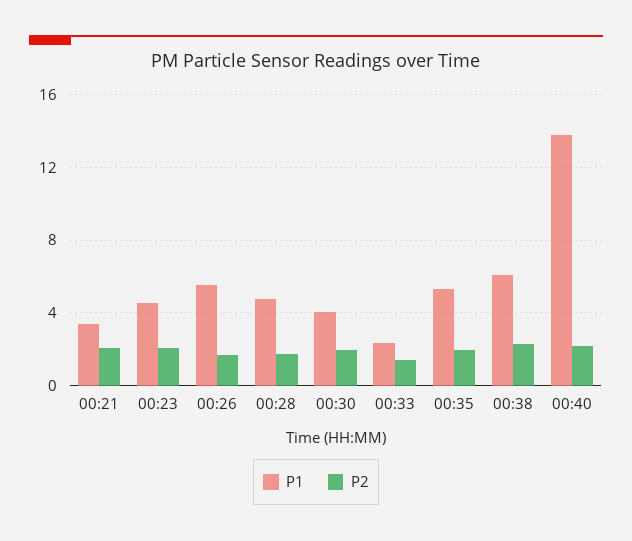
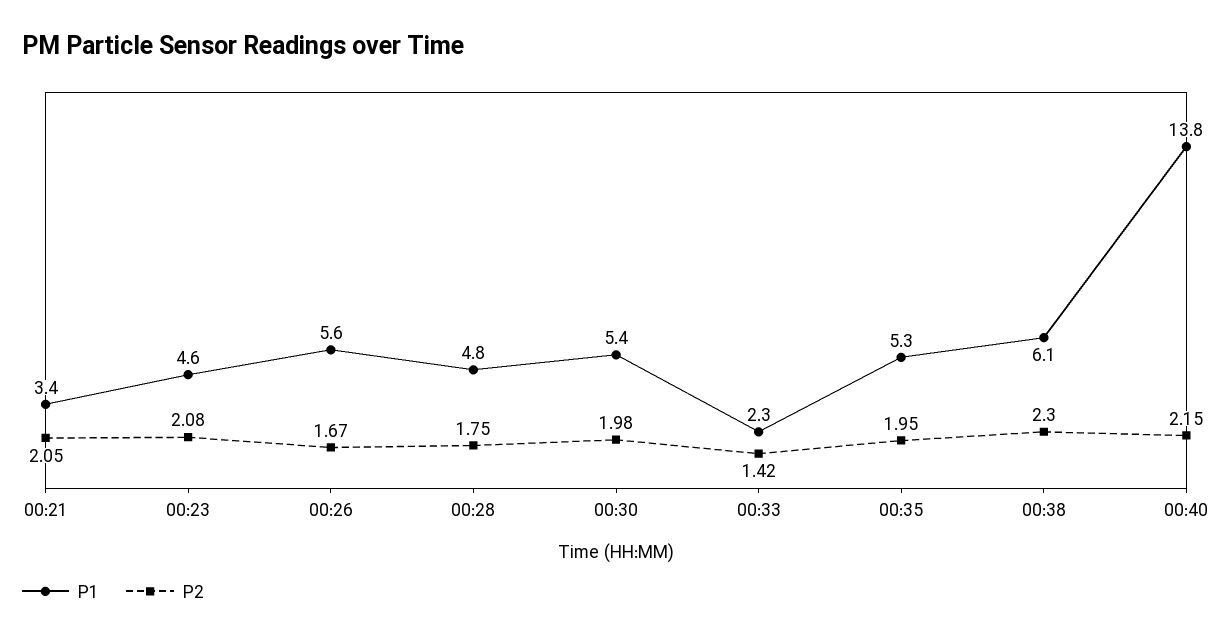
  {
    "P1": {
      "00:21": 3.4,
      "00:23": 4.6,
      "00:26": 5.6,
      "00:28": 4.8,
-     "00:30": 4,
+     "00:30": 5.4,
      "00:33": 2.3,
      "00:35": 5.3,
      "00:38": 6.1,
      "00:40": 13.8
    },
    "P2": {
      "00:21": 2.05,
      "00:23": 2.08,
      "00:26": 1.67,
      "00:28": 1.75,
      "00:30": 1.98,
      "00:33": 1.42,
      "00:35": 1.95,
      "00:38": 2.3,
      "00:40": 2.15
    }
  }

